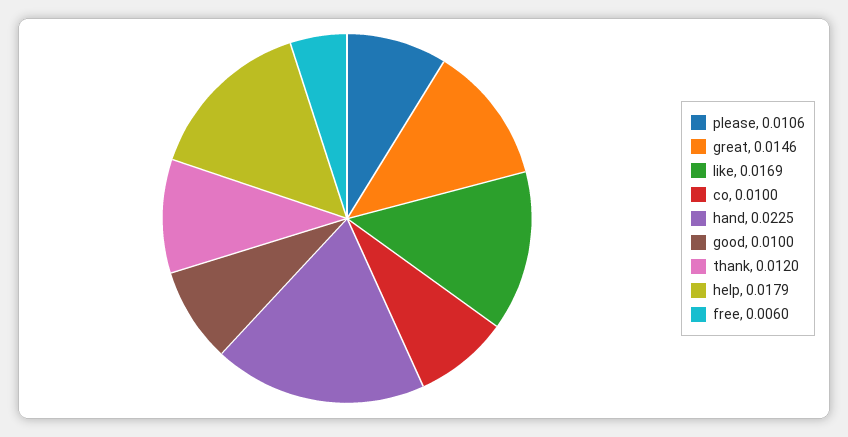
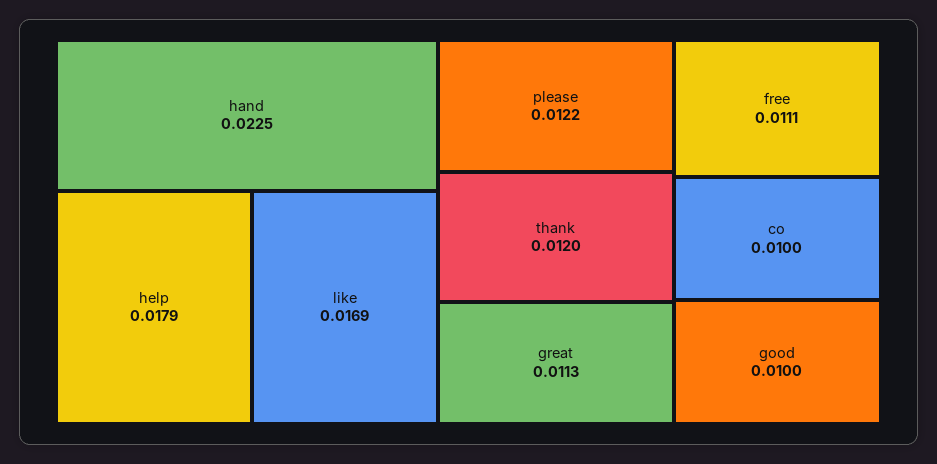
  {
-   "please": 0.0106,
+   "please": 0.0122,
-   "great": 0.0146,
+   "great": 0.0113,
    "like": 0.0169,
    "co": 0.01,
    "hand": 0.0225,
    "good": 0.01,
    "thank": 0.012,
    "help": 0.0179,
-   "free": 0.006
+   "free": 0.0111
  }

